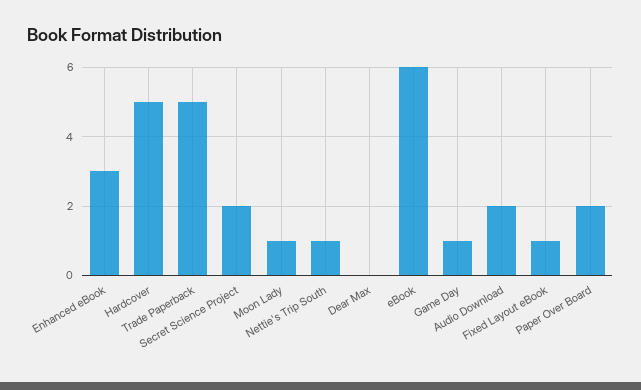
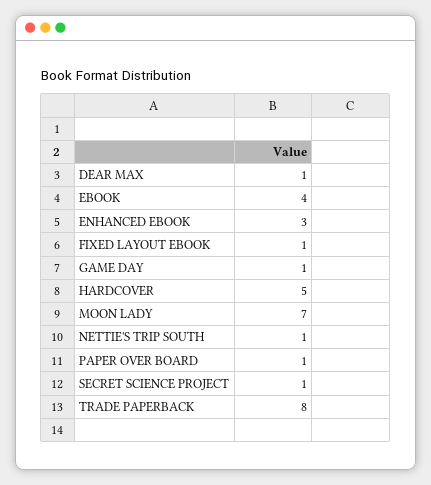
  {
    "Enhanced eBook": 3,
    "Hardcover": 5,
-   "Trade Paperback": 5,
+   "Trade Paperback": 8,
-   "Secret Science Project": 2,
+   "Secret Science Project": 1,
-   "Moon Lady": 1,
+   "Moon Lady": 7,
    "Nettie's Trip South": 1,
-   "Dear Max": 0,
+   "Dear Max": 1,
-   "eBook": 6,
+   "eBook": 4,
    "Game Day": 1,
-   "Audio Download": 2,
    "Fixed Layout eBook": 1,
-   "Paper Over Board": 2
+   "Paper Over Board": 1
  }

